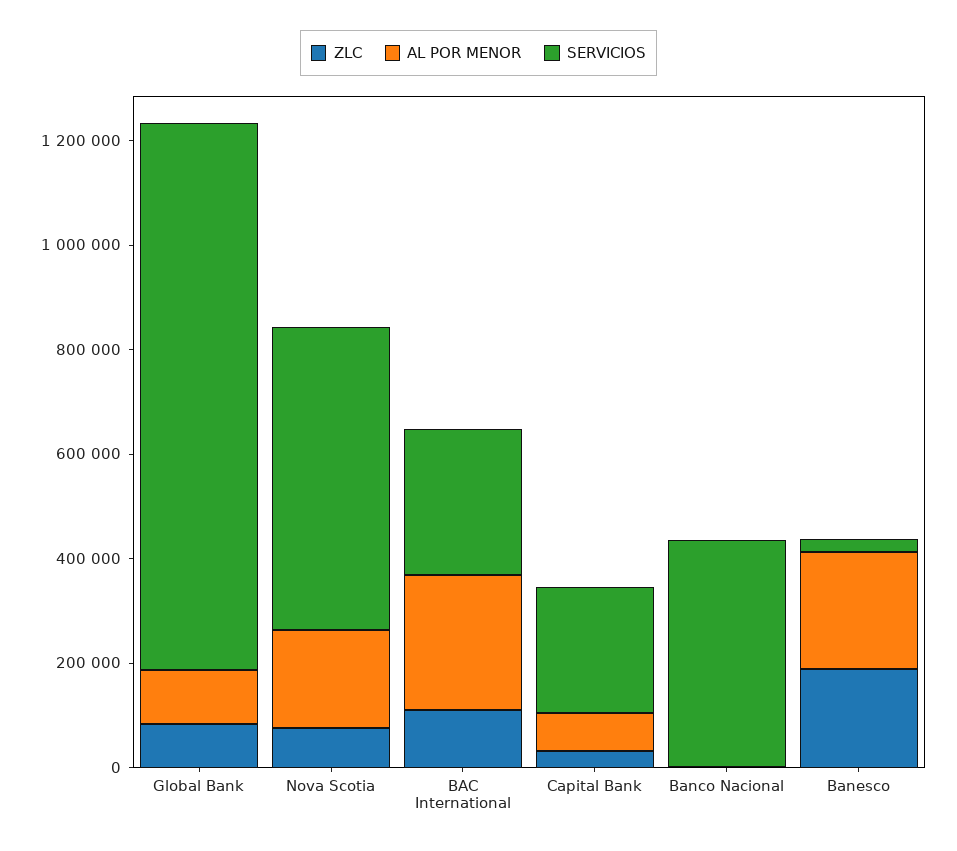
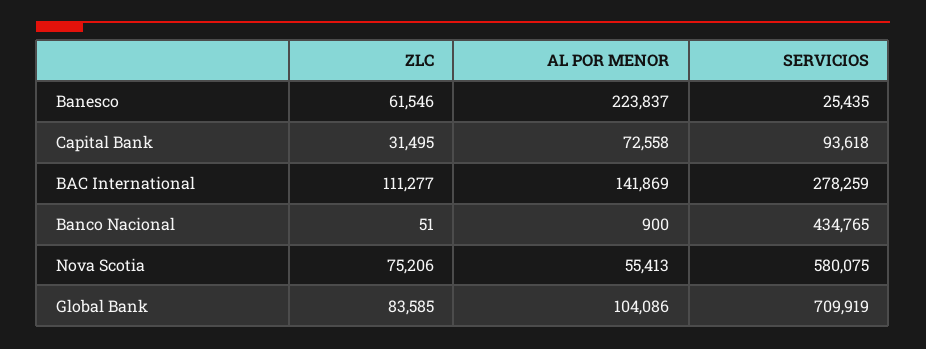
  {
    "ZLC": {
      "Global Bank": 83585,
      "Nova Scotia": 75206,
      "BAC International": 111277,
      "Capital Bank": 31495,
      "Banco Nacional": 51,
-     "Banesco": 200000
+     "Banesco": 61546
    },
    "AL POR MENOR": {
      "Global Bank": 104086,
-     "Nova Scotia": 200000,
+     "Nova Scotia": 55413,
-     "BAC International": 250000,
+     "BAC International": 141869,
      "Capital Bank": 72558,
      "Banco Nacional": 900,
      "Banesco": 223837
    },
    "SERVICIOS": {
-     "Global Bank": 1050000,
+     "Global Bank": 709919,
      "Nova Scotia": 580075,
      "BAC International": 278259,
-     "Capital Bank": 250000,
+     "Capital Bank": 93618,
      "Banco Nacional": 434765,
      "Banesco": 25435
    }
  }

